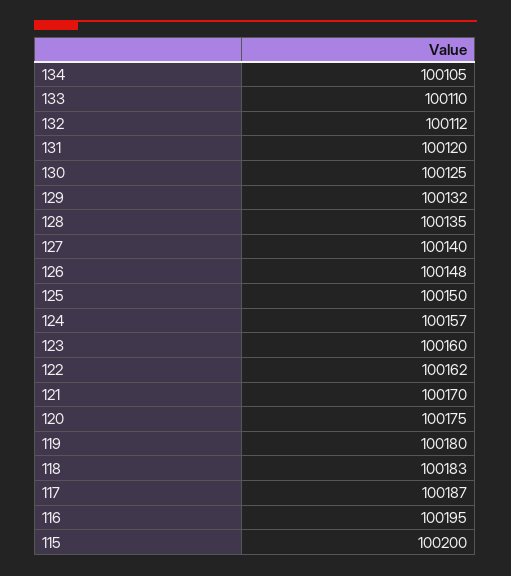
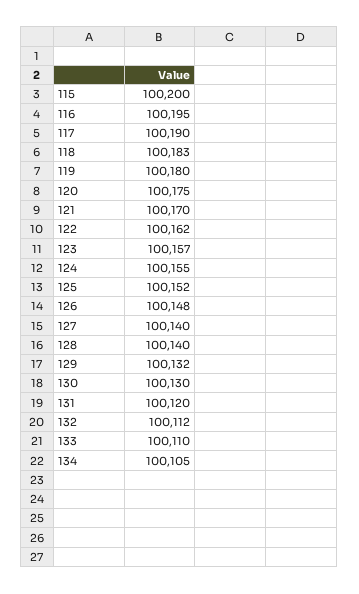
  {
    "134": 100105,
    "133": 100110,
    "132": 100112,
    "131": 100120,
-   "130": 100125,
+   "130": 100130,
    "129": 100132,
-   "128": 100135,
+   "128": 100140,
    "127": 100140,
    "126": 100148,
-   "125": 100150,
+   "125": 100152,
-   "124": 100157,
+   "124": 100155,
-   "123": 100160,
+   "123": 100157,
    "122": 100162,
    "121": 100170,
    "120": 100175,
    "119": 100180,
    "118": 100183,
-   "117": 100187,
+   "117": 100190,
    "116": 100195,
    "115": 100200
  }

